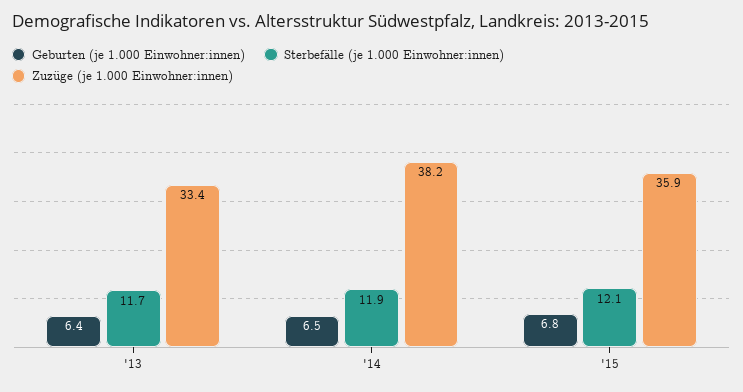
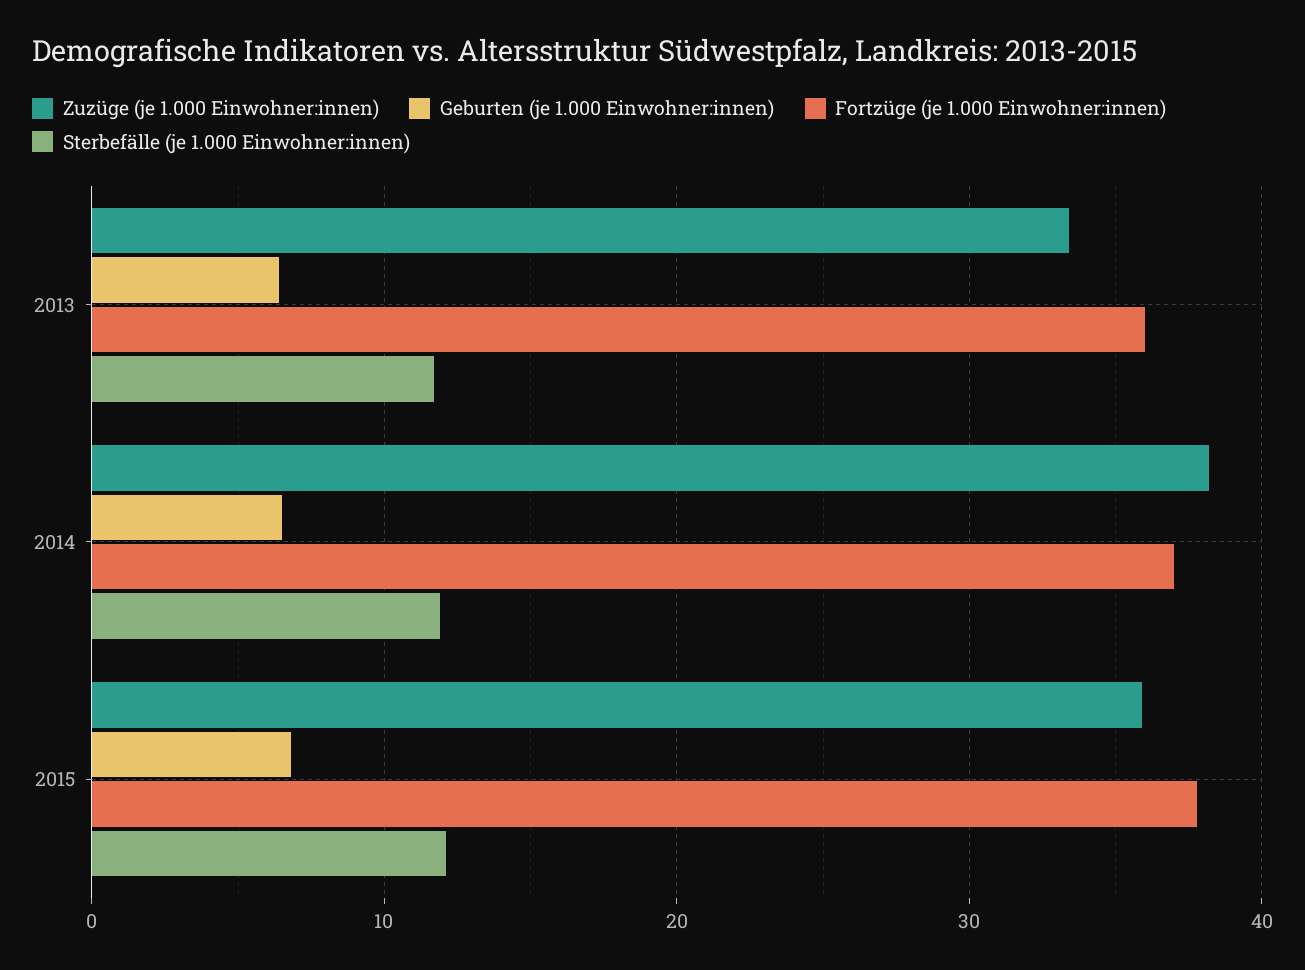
  {
    "Geburten (je 1.000 Einwohner:innen)": {
      "'13": 6.4,
      "'14": 6.5,
      "'15": 6.8
    },
    "Sterbefälle (je 1.000 Einwohner:innen)": {
      "'13": 11.7,
      "'14": 11.9,
      "'15": 12.1
    },
    "Zuzüge (je 1.000 Einwohner:innen)": {
      "'13": 33.4,
      "'14": 38.2,
      "'15": 35.9
-   }
+   },
+   "Fortzüge (je 1.000 Einwohner:innen)": {
+     "'13": 36,
+     "'14": 37,
+     "'15": 38
+   }
  }

